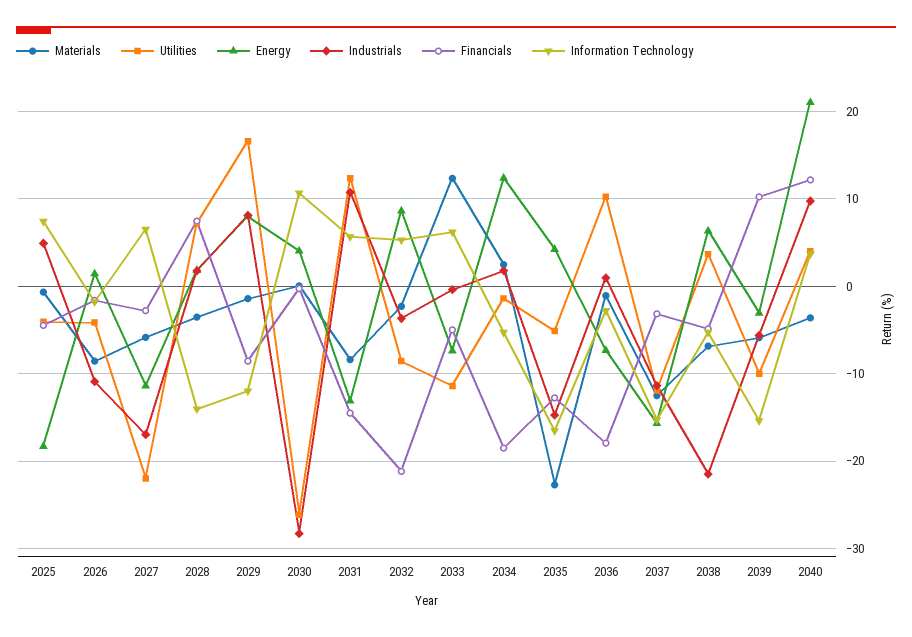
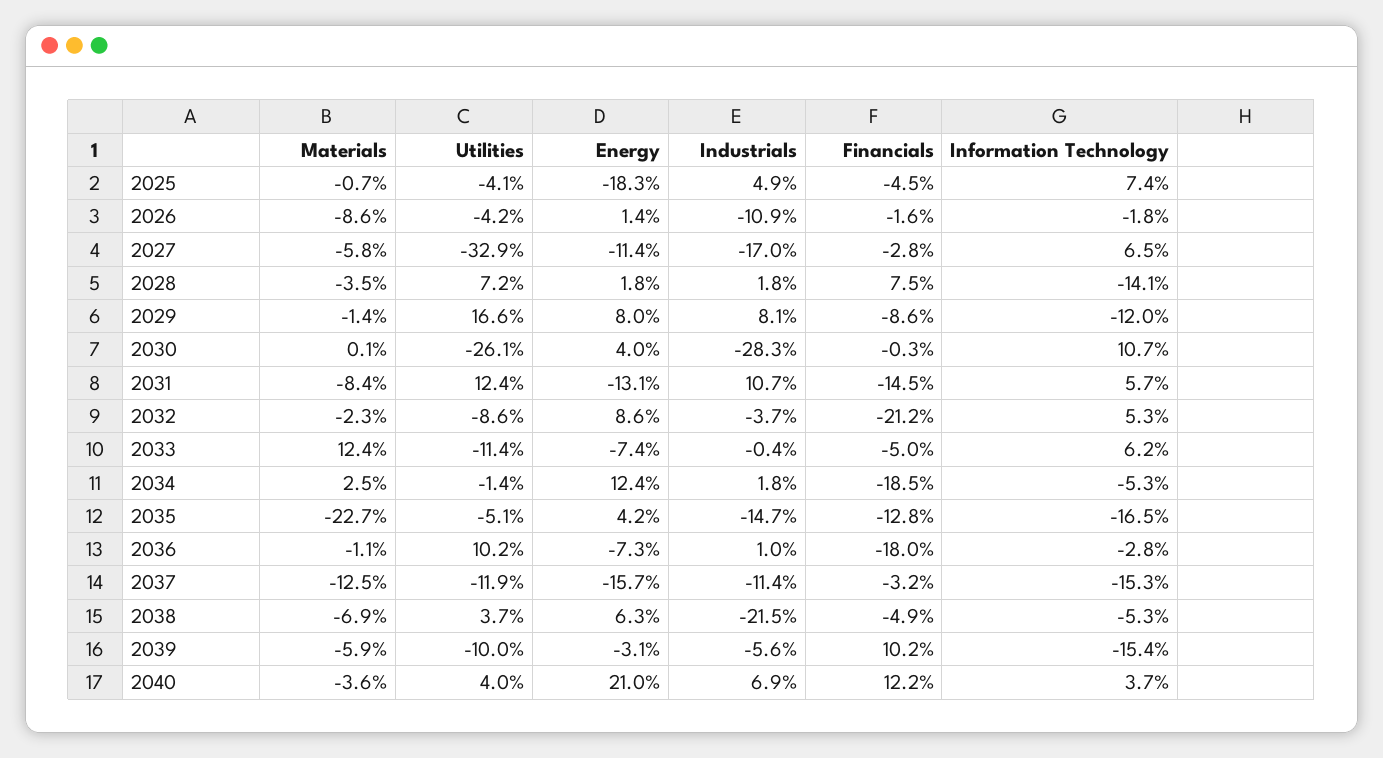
  {
    "Materials": {
      "2025": -0.7,
      "2026": -8.6,
      "2027": -5.8,
      "2028": -3.5,
      "2029": -1.4,
      "2030": 0.1,
      "2031": -8.4,
      "2032": -2.3,
      "2033": 12.4,
      "2034": 2.5,
      "2035": -22.7,
      "2036": -1.1,
      "2037": -12.5,
      "2038": -6.9,
      "2039": -5.9,
      "2040": -3.6
    },
    "Utilities": {
      "2025": -4.1,
      "2026": -4.2,
-     "2027": -22,
+     "2027": -32.9,
      "2028": 7.2,
      "2029": 16.6,
      "2030": -26.1,
      "2031": 12.4,
      "2032": -8.6,
      "2033": -11.4,
      "2034": -1.4,
      "2035": -5.1,
      "2036": 10.2,
      "2037": -11.9,
      "2038": 3.7,
      "2039": -10,
      "2040": 4
    },
    "Energy": {
      "2025": -18.3,
      "2026": 1.4,
      "2027": -11.4,
      "2028": 1.8,
      "2029": 8,
      "2030": 4,
      "2031": -13.1,
      "2032": 8.6,
      "2033": -7.4,
      "2034": 12.4,
      "2035": 4.2,
      "2036": -7.3,
      "2037": -15.7,
      "2038": 6.3,
      "2039": -3.1,
      "2040": 21
    },
    "Industrials": {
      "2025": 4.9,
      "2026": -10.9,
      "2027": -17,
      "2028": 1.8,
      "2029": 8.1,
      "2030": -28.3,
      "2031": 10.7,
      "2032": -3.7,
      "2033": -0.4,
      "2034": 1.8,
      "2035": -14.7,
      "2036": 1,
      "2037": -11.4,
      "2038": -21.5,
      "2039": -5.6,
-     "2040": 10
+     "2040": 6.9
    },
    "Financials": {
      "2025": -4.5,
      "2026": -1.6,
      "2027": -2.8,
      "2028": 7.5,
      "2029": -8.6,
      "2030": -0.3,
      "2031": -14.5,
      "2032": -21.2,
      "2033": -5,
      "2034": -18.5,
      "2035": -12.8,
      "2036": -18,
      "2037": -3.2,
      "2038": -4.9,
      "2039": 10.2,
      "2040": 12.2
    },
    "Information Technology": {
      "2025": 7.4,
      "2026": -1.8,
      "2027": 6.5,
      "2028": -14.1,
      "2029": -12,
      "2030": 10.7,
      "2031": 5.7,
      "2032": 5.3,
      "2033": 6.2,
      "2034": -5.3,
      "2035": -16.5,
      "2036": -2.8,
      "2037": -15.3,
      "2038": -5.3,
      "2039": -15.4,
      "2040": 3.7
    }
  }

